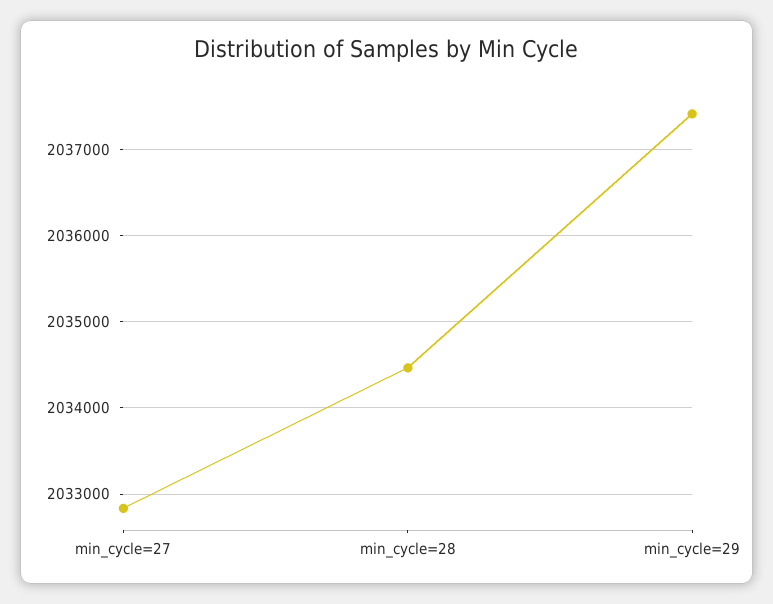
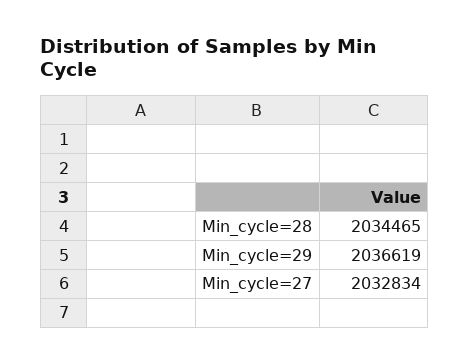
  {
    "min_cycle=27": 2032834,
    "min_cycle=28": 2034465,
-   "min_cycle=29": 2037400
+   "min_cycle=29": 2036619
  }

